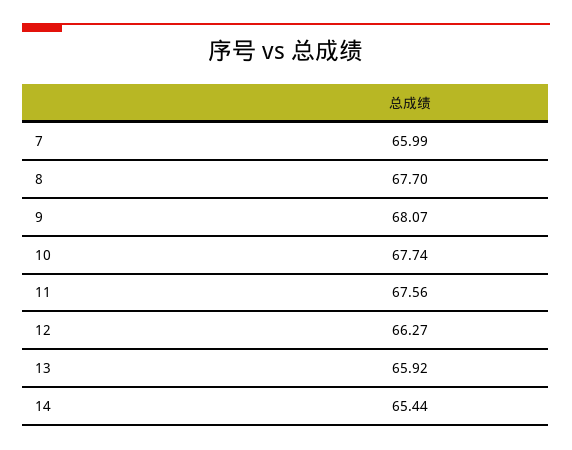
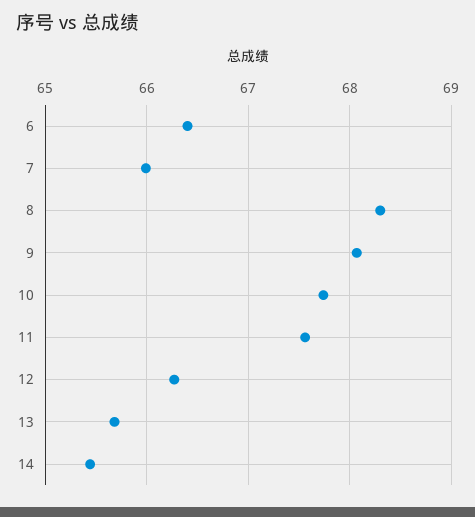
  {
    "7": 65.99,
-   "8": 67.7,
+   "8": 68.3,
    "9": 68.07,
    "10": 67.74,
    "11": 67.56,
    "12": 66.27,
-   "13": 65.92,
+   "13": 65.7,
-   "14": 65.44
+   "14": 65.44,
+   "6": 66.4
  }

